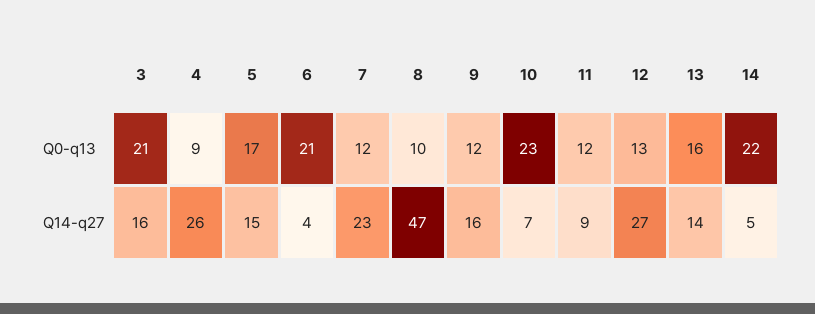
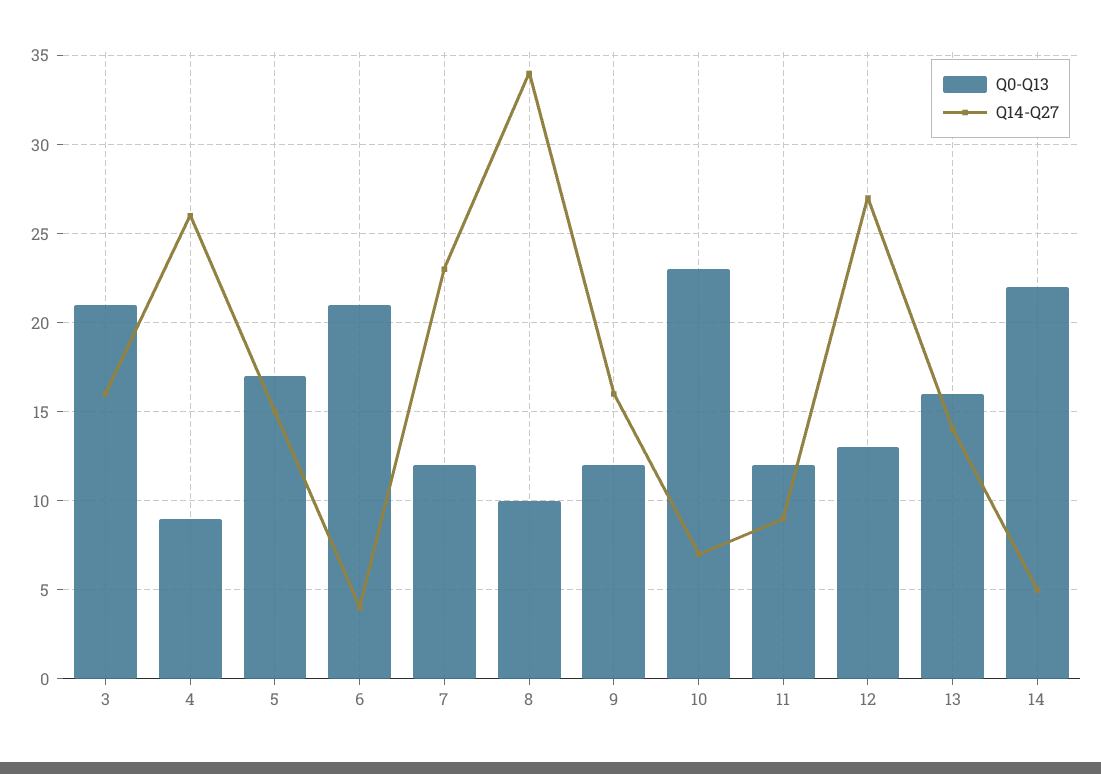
  {
    "Q0-q13": {
      "3": 21,
      "4": 9,
      "5": 17,
      "6": 21,
      "7": 12,
      "8": 10,
      "9": 12,
      "10": 23,
      "11": 12,
      "12": 13,
      "13": 16,
      "14": 22
    },
    "Q14-q27": {
      "3": 16,
      "4": 26,
      "5": 15,
      "6": 4,
      "7": 23,
-     "8": 47,
+     "8": 34,
      "9": 16,
      "10": 7,
      "11": 9,
      "12": 27,
      "13": 14,
      "14": 5
    }
  }

